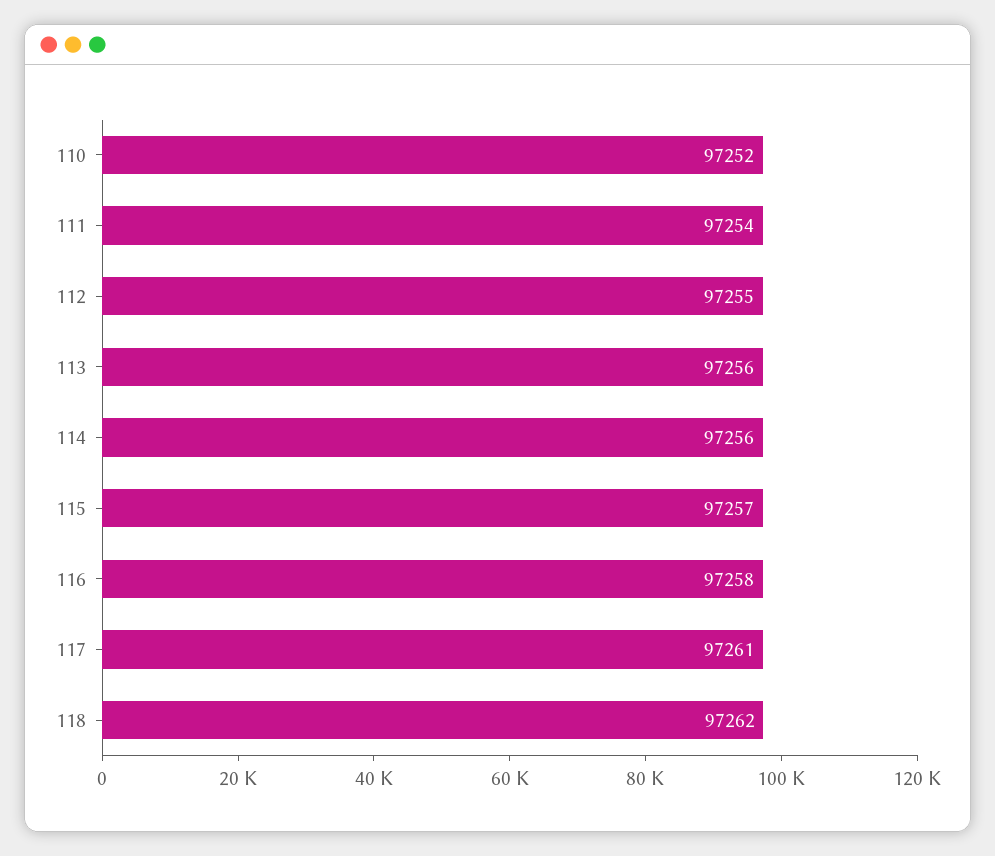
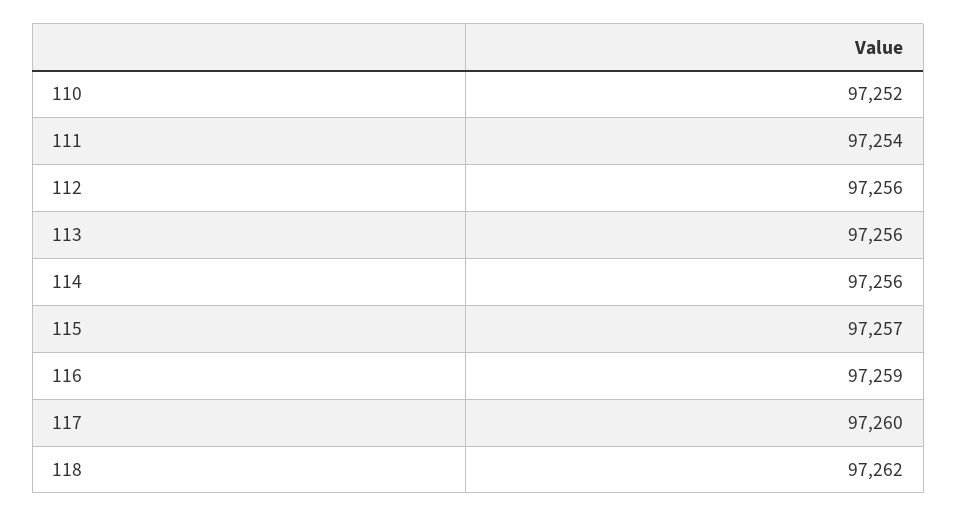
  {
    "110": 97252,
    "111": 97254,
-   "112": 97255,
+   "112": 97256,
    "113": 97256,
    "114": 97256,
    "115": 97257,
-   "116": 97258,
+   "116": 97259,
-   "117": 97261,
+   "117": 97260,
    "118": 97262
  }

